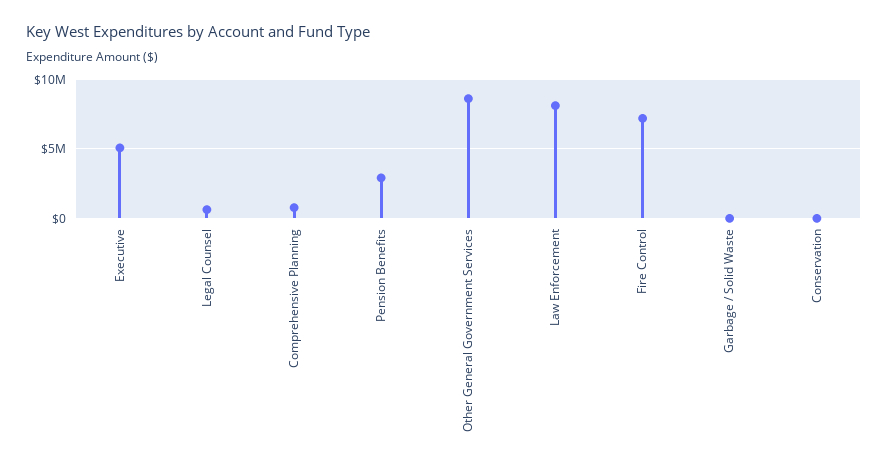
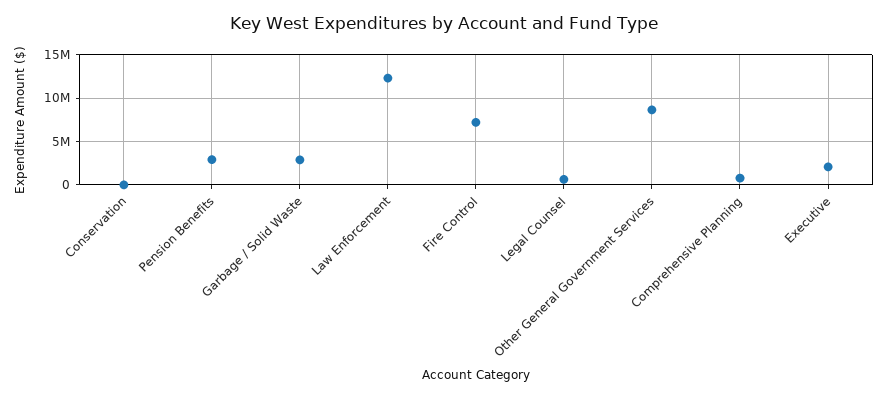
  {
-   "Executive": 5000000,
+   "Executive": 2000000,
    "Legal Counsel": 500000,
    "Comprehensive Planning": 1000000,
    "Pension Benefits": 3000000,
    "Other General Government Services": 8500000,
-   "Law Enforcement": 8000000,
+   "Law Enforcement": 12000000,
    "Fire Control": 7000000,
-   "Garbage / Solid Waste": 0,
+   "Garbage / Solid Waste": 3000000,
    "Conservation": 0
  }

